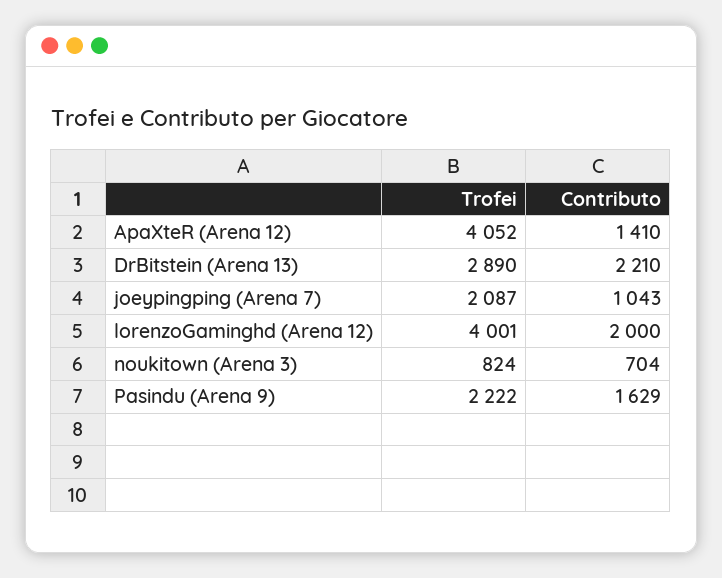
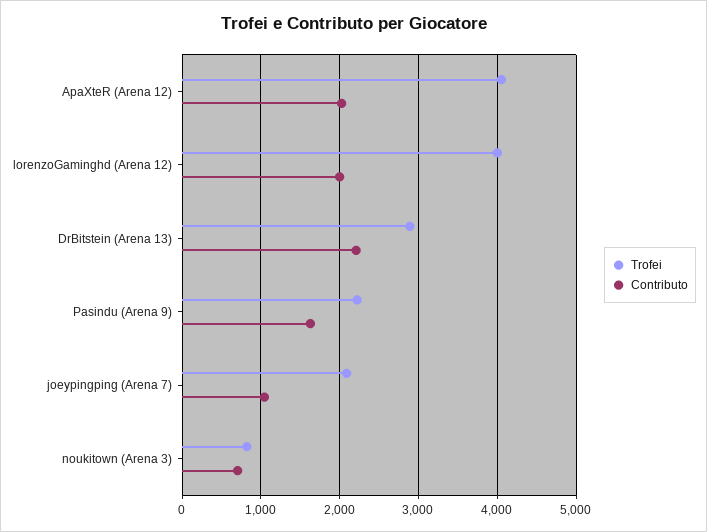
  {
    "Trofei": {
      "ApaXteR (Arena 12)": 4052,
      "DrBitstein (Arena 13)": 2890,
      "joeypingping (Arena 7)": 2087,
      "lorenzoGaminghd (Arena 12)": 4001,
      "noukitown (Arena 3)": 824,
      "Pasindu (Arena 9)": 2222
    },
    "Contributo": {
-     "ApaXteR (Arena 12)": 1410,
+     "ApaXteR (Arena 12)": 2000,
      "DrBitstein (Arena 13)": 2210,
      "joeypingping (Arena 7)": 1043,
      "lorenzoGaminghd (Arena 12)": 2000,
      "noukitown (Arena 3)": 704,
      "Pasindu (Arena 9)": 1629
    }
  }

